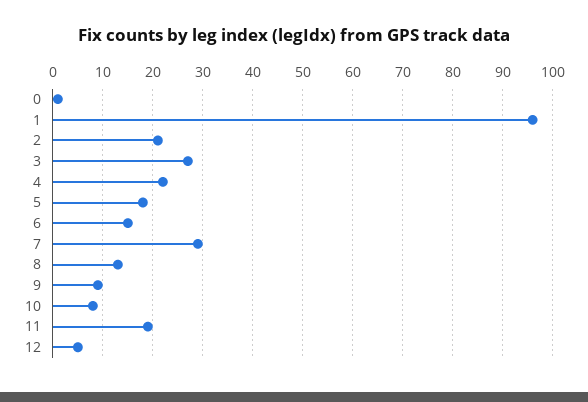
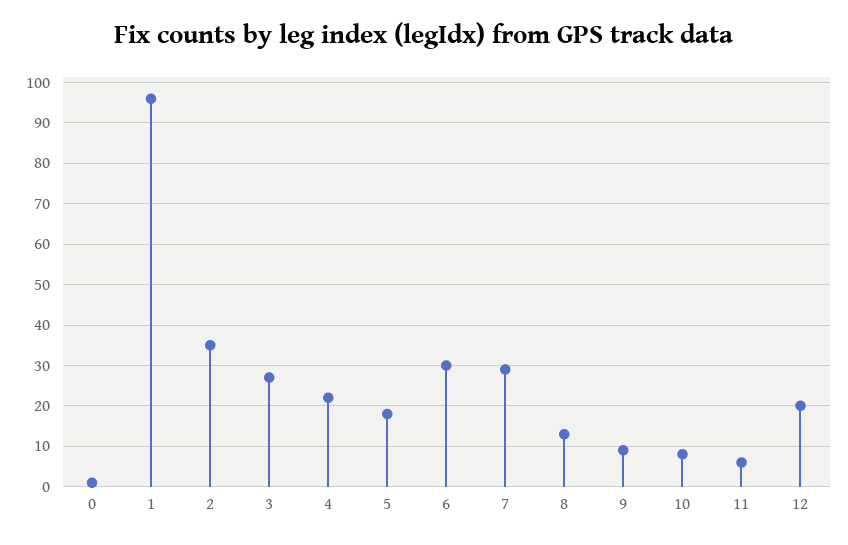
  {
    "0": 0,
    "1": 95,
-   "2": 20,
+   "2": 35,
    "3": 25,
    "4": 20,
    "5": 20,
-   "6": 15,
+   "6": 30,
    "7": 30,
    "8": 15,
    "9": 10,
    "10": 10,
-   "11": 20,
+   "11": 5,
-   "12": 5
+   "12": 20
  }

